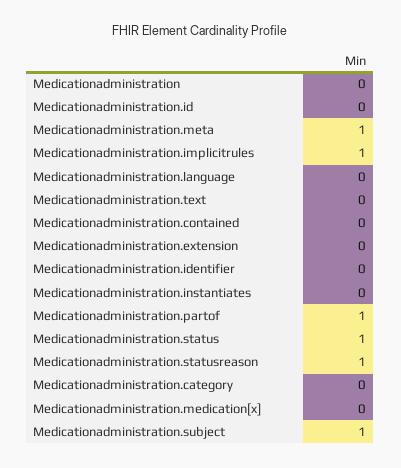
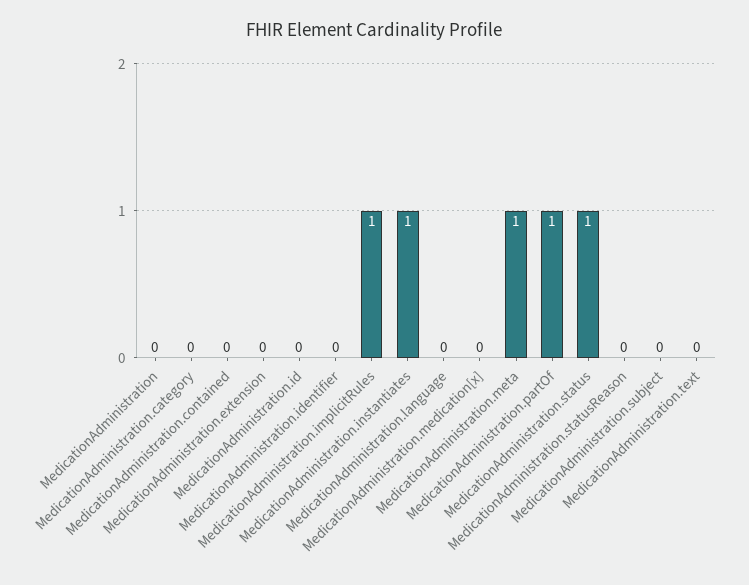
  {
    "Medicationadministration": 0,
    "Medicationadministration.id": 0,
    "Medicationadministration.meta": 1,
    "Medicationadministration.implicitrules": 1,
    "Medicationadministration.language": 0,
    "Medicationadministration.text": 0,
    "Medicationadministration.contained": 0,
    "Medicationadministration.extension": 0,
    "Medicationadministration.identifier": 0,
-   "Medicationadministration.instantiates": 0,
+   "Medicationadministration.instantiates": 1,
    "Medicationadministration.partof": 1,
    "Medicationadministration.status": 1,
-   "Medicationadministration.statusreason": 1,
+   "Medicationadministration.statusreason": 0,
    "Medicationadministration.category": 0,
    "Medicationadministration.medication[x]": 0,
-   "Medicationadministration.subject": 1
+   "Medicationadministration.subject": 0
  }

